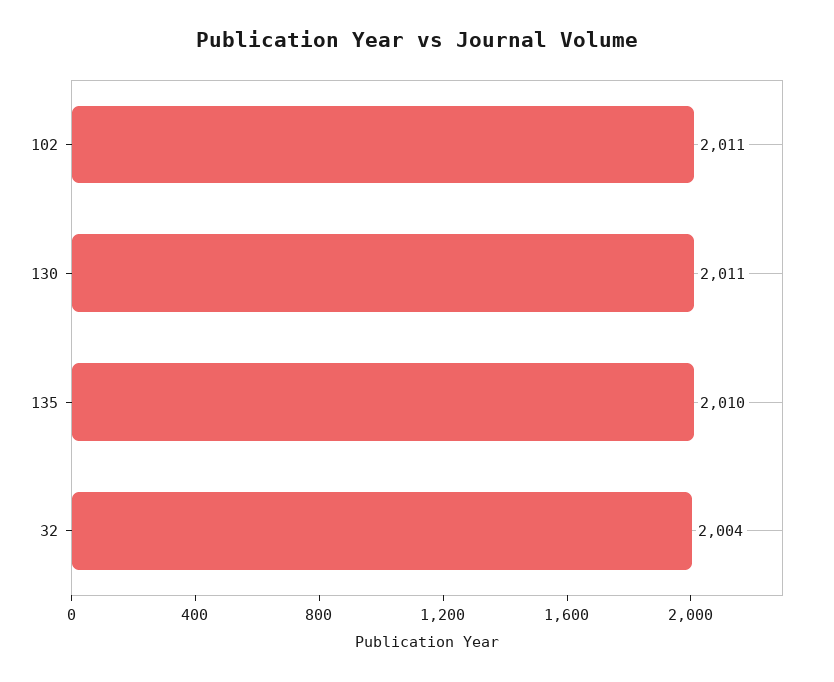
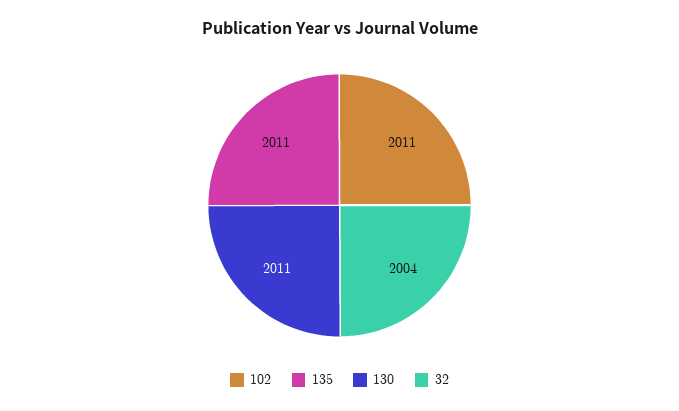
  {
    "102": 2011,
    "130": 2011,
-   "135": 2010,
+   "135": 2011,
    "32": 2004
  }

